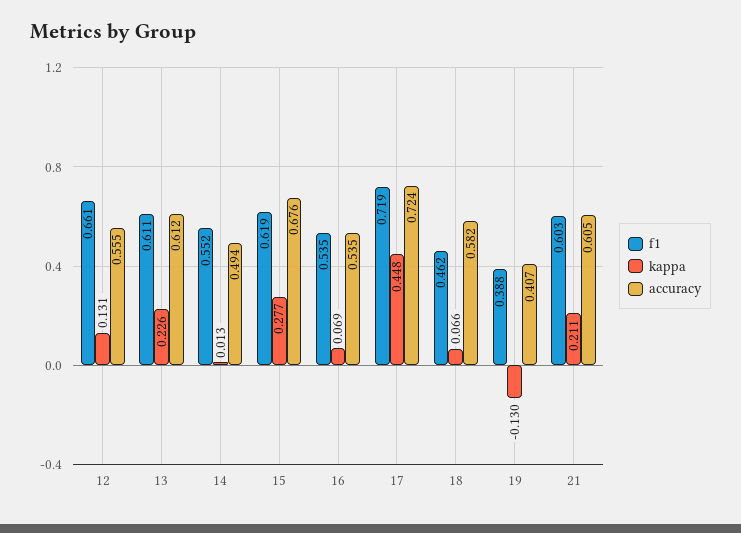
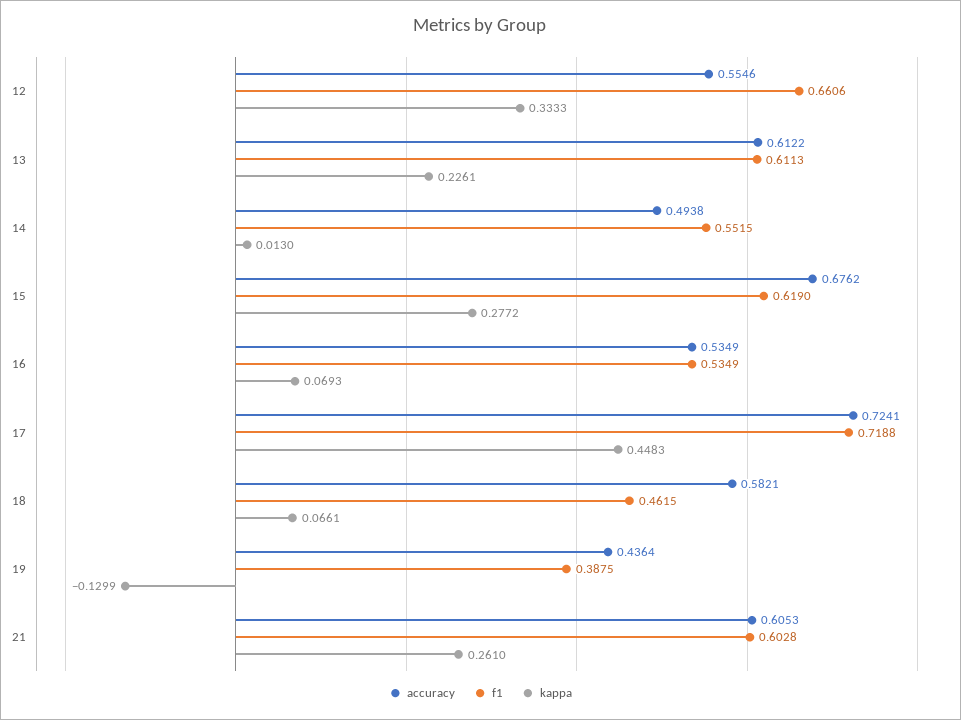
  {
    "f1": {
      "12": 0.6606,
      "13": 0.6113,
      "14": 0.5515,
      "15": 0.619,
      "16": 0.5349,
      "17": 0.7188,
      "18": 0.4615,
      "19": 0.3875,
      "21": 0.6028
    },
    "kappa": {
-     "12": 0.131,
+     "12": 0.3333,
      "13": 0.2261,
      "14": 0.013,
      "15": 0.2772,
      "16": 0.0693,
      "17": 0.4483,
      "18": 0.0661,
      "19": -0.1299,
-     "21": 0.211
+     "21": 0.261
    },
    "accuracy": {
      "12": 0.5546,
      "13": 0.6122,
      "14": 0.4938,
      "15": 0.6762,
      "16": 0.5349,
      "17": 0.7241,
      "18": 0.5821,
-     "19": 0.407,
+     "19": 0.4364,
      "21": 0.6053
    }
  }

